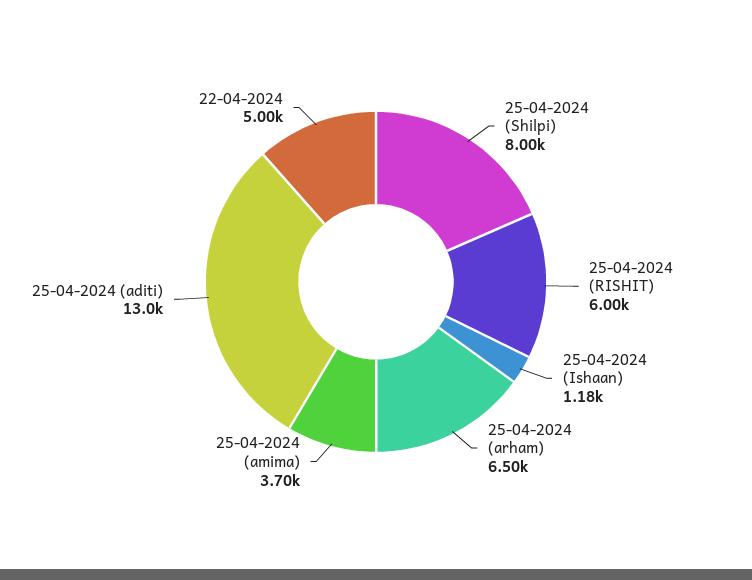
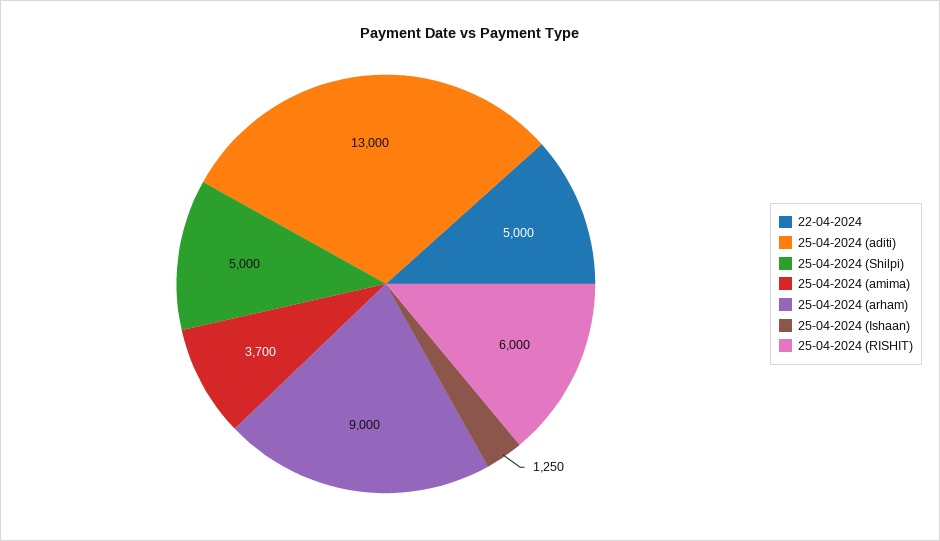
  {
-   "25-04-2024 (Shilpi)": 8000,
+   "25-04-2024 (Shilpi)": 5000,
    "25-04-2024 (RISHIT)": 6000,
-   "25-04-2024 (Ishaan)": 1180,
+   "25-04-2024 (Ishaan)": 1250,
-   "25-04-2024 (arham)": 6500,
+   "25-04-2024 (arham)": 9000,
    "25-04-2024 (amima)": 3700,
    "25-04-2024 (aditi)": 13000,
    "22-04-2024": 5000
  }

